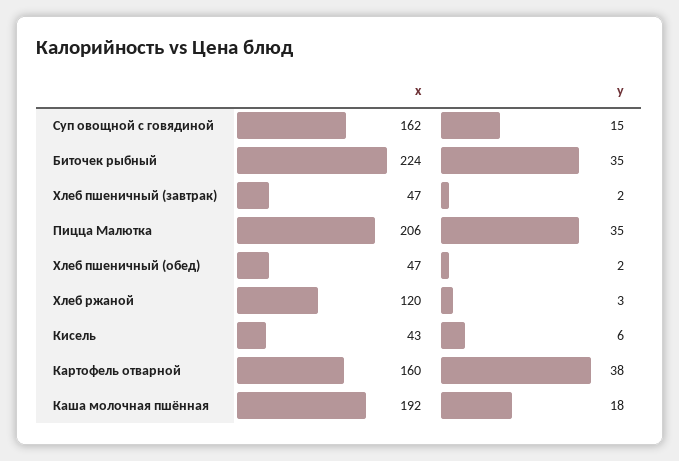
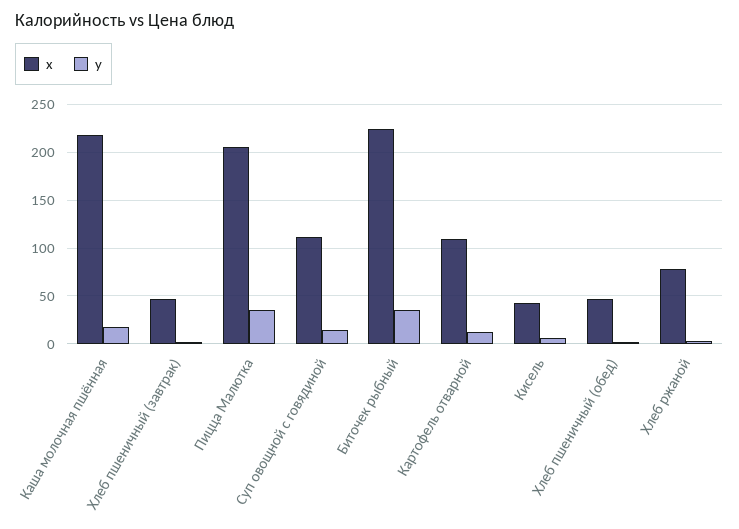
  {
    "x": {
-     "Суп овощной с говядиной": 162,
+     "Суп овощной с говядиной": 110,
      "Биточек рыбный": 224,
      "Хлеб пшеничный (завтрак)": 47,
      "Пицца Малютка": 206,
      "Хлеб пшеничный (обед)": 47,
-     "Хлеб ржаной": 120,
+     "Хлеб ржаной": 80,
      "Кисель": 43,
-     "Картофель отварной": 160,
+     "Картофель отварной": 110,
-     "Каша молочная пшённая": 192
+     "Каша молочная пшённая": 220
    },
    "y": {
      "Суп овощной с говядиной": 15,
      "Биточек рыбный": 35,
      "Хлеб пшеничный (завтрак)": 2,
      "Пицца Малютка": 35,
      "Хлеб пшеничный (обед)": 2,
      "Хлеб ржаной": 3,
      "Кисель": 6,
-     "Картофель отварной": 38,
+     "Картофель отварной": 10,
      "Каша молочная пшённая": 18
    }
  }

